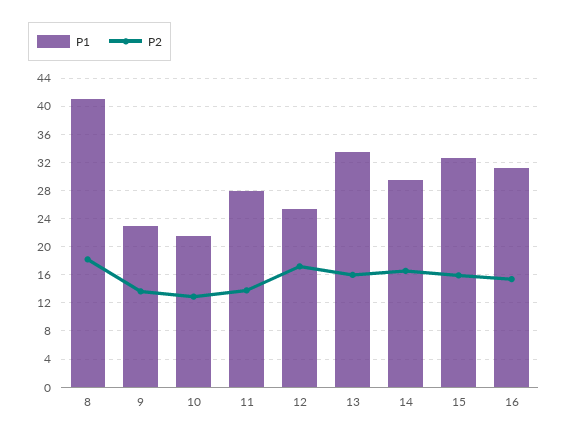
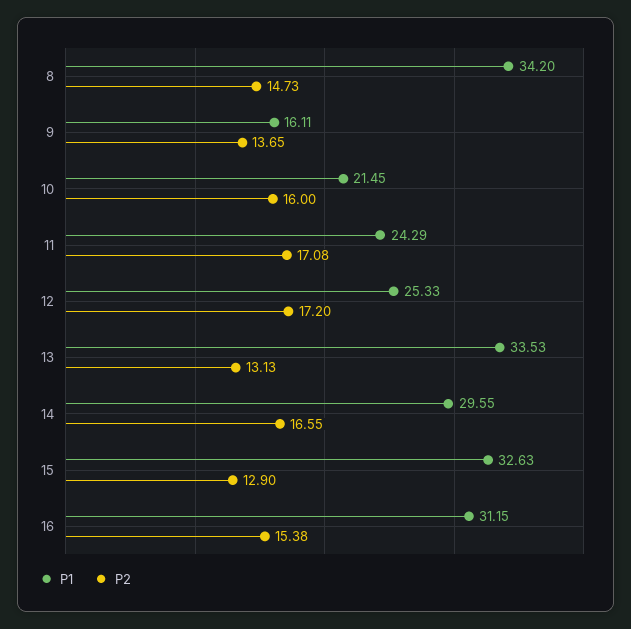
  {
    "P1": {
-     "8": 41,
+     "8": 34.2,
-     "9": 23,
+     "9": 16.11,
      "10": 21.45,
-     "11": 28,
+     "11": 24.29,
      "12": 25.33,
      "13": 33.53,
      "14": 29.55,
      "15": 32.63,
      "16": 31.15
    },
    "P2": {
-     "8": 18,
+     "8": 14.73,
      "9": 13.65,
-     "10": 13,
+     "10": 16,
-     "11": 14,
+     "11": 17.08,
      "12": 17.2,
-     "13": 16,
+     "13": 13.13,
      "14": 16.55,
-     "15": 16,
+     "15": 12.9,
      "16": 15.38
    }
  }

